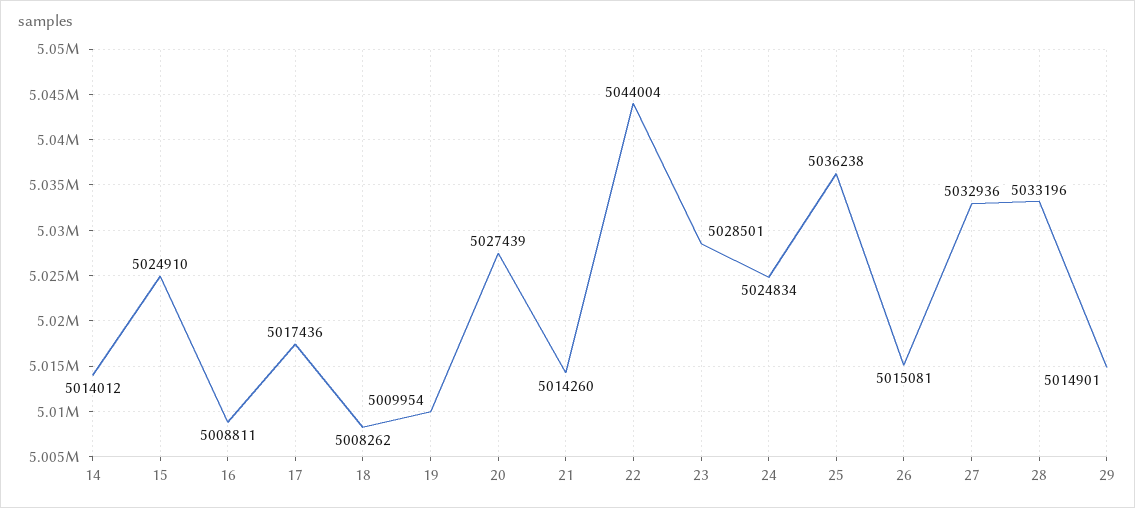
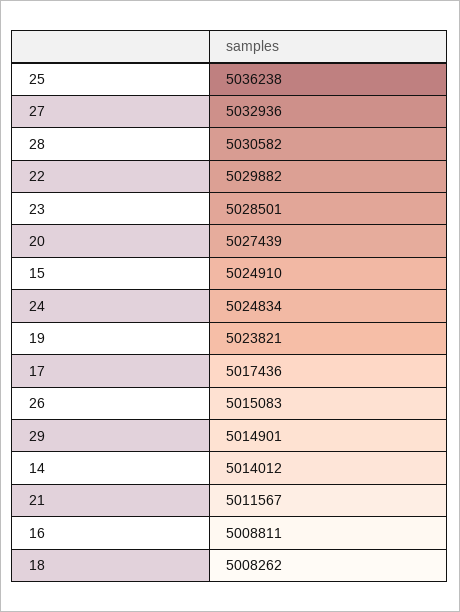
  {
    "14": 5014012,
    "15": 5024910,
    "16": 5008811,
    "17": 5017436,
    "18": 5008262,
-   "19": 5009954,
+   "19": 5023821,
    "20": 5027439,
-   "21": 5014260,
+   "21": 5011567,
-   "22": 5044004,
+   "22": 5029882,
    "23": 5028501,
    "24": 5024834,
    "25": 5036238,
-   "26": 5015081,
+   "26": 5015083,
    "27": 5032936,
-   "28": 5033196,
+   "28": 5030582,
    "29": 5014901
  }

